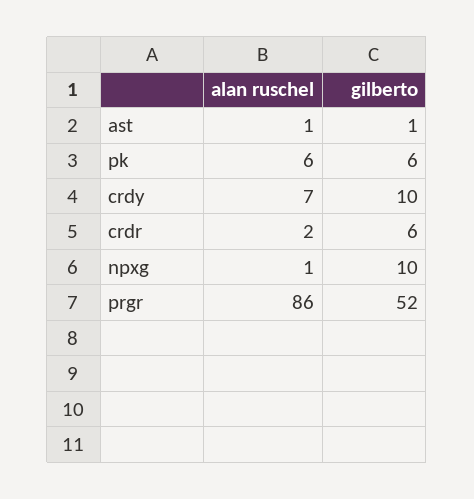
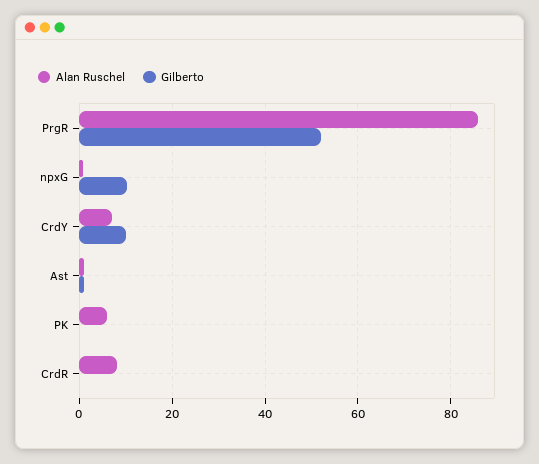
  {
    "alan ruschel": {
      "ast": 1,
      "pk": 6,
      "crdy": 7,
-     "crdr": 2,
+     "crdr": 8,
      "npxg": 1,
      "prgr": 86
    },
    "gilberto": {
      "ast": 1,
-     "pk": 6,
+     "pk": 0,
      "crdy": 10,
-     "crdr": 6,
+     "crdr": 0,
      "npxg": 10,
      "prgr": 52
    }
  }

